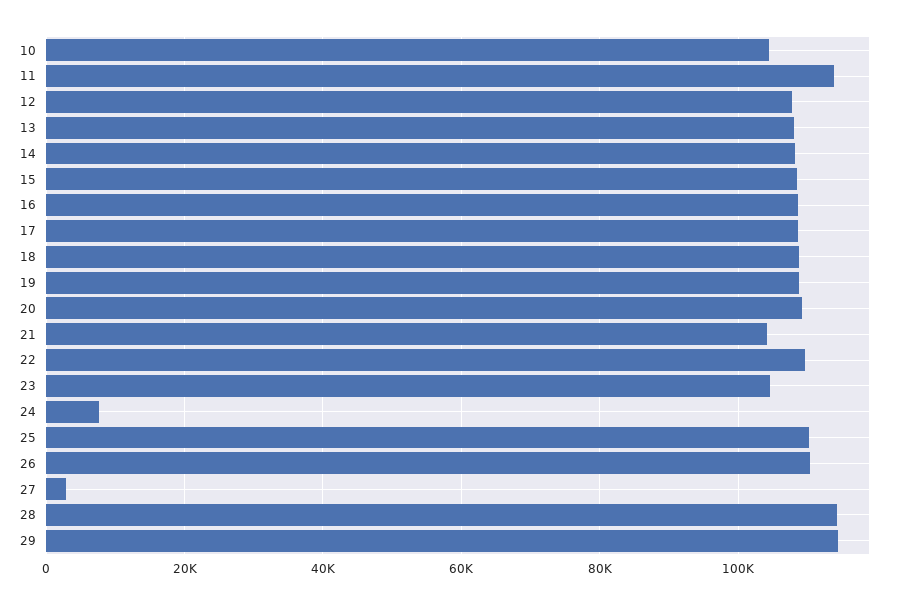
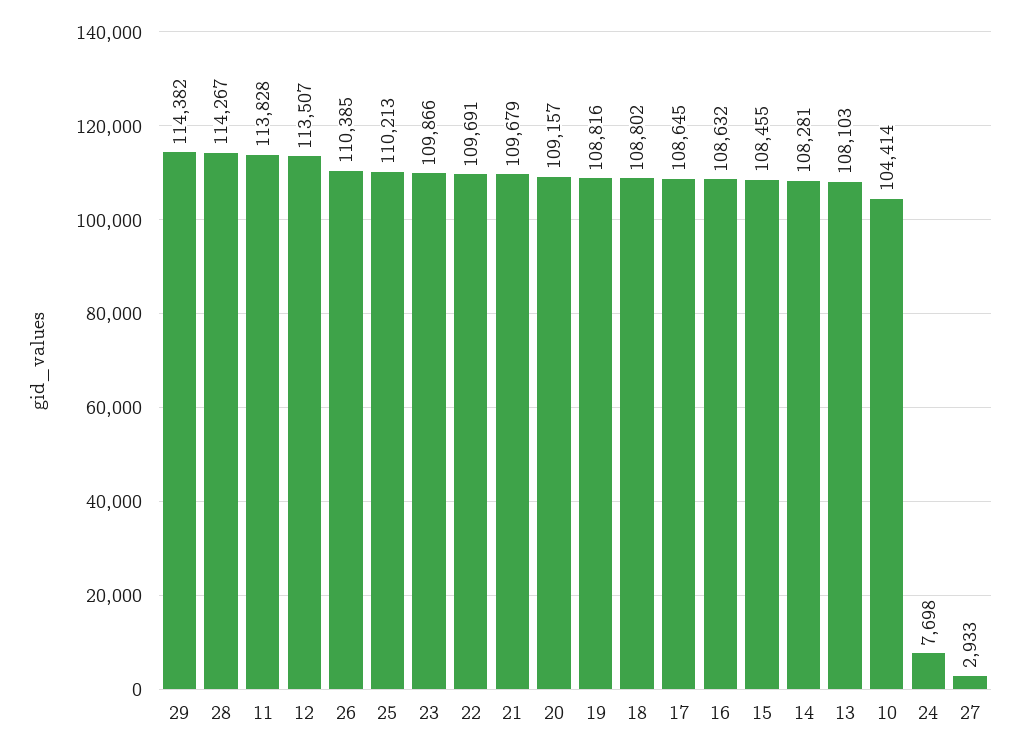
  {
    "10": 104414,
    "11": 113828,
-   "12": 108000,
+   "12": 113507,
    "13": 108103,
    "14": 108281,
    "15": 108455,
    "16": 108632,
    "17": 108645,
    "18": 108802,
    "19": 108816,
    "20": 109157,
-   "21": 104000,
+   "21": 109679,
    "22": 109691,
-   "23": 104000,
+   "23": 109866,
    "24": 7698,
    "25": 110213,
    "26": 110385,
    "27": 2933,
    "28": 114267,
    "29": 114382
  }

